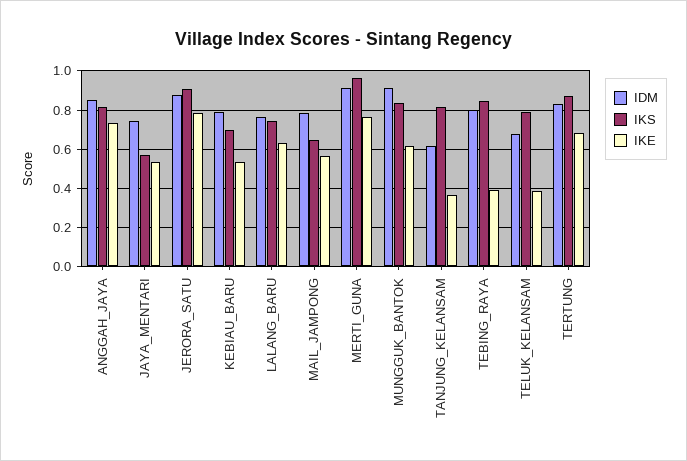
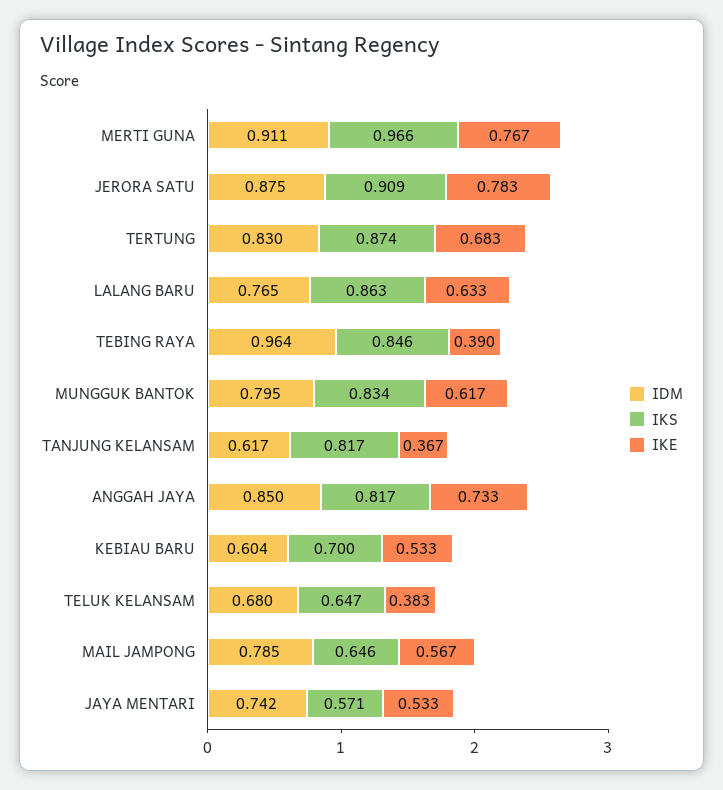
  {
    "IDM": {
      "ANGGAH_JAYA": 0.85,
      "JAYA_MENTARI": 0.742,
      "JERORA_SATU": 0.875,
-     "KEBIAU_BARU": 0.8,
+     "KEBIAU_BARU": 0.604,
      "LALANG_BARU": 0.765,
      "MAIL_JAMPONG": 0.785,
      "MERTI_GUNA": 0.911,
-     "MUNGGUK_BANTOK": 0.9,
+     "MUNGGUK_BANTOK": 0.795,
      "TANJUNG_KELANSAM": 0.617,
-     "TEBING_RAYA": 0.8,
+     "TEBING_RAYA": 0.964,
      "TELUK_KELANSAM": 0.68,
      "TERTUNG": 0.83
    },
    "IKS": {
      "ANGGAH_JAYA": 0.817,
      "JAYA_MENTARI": 0.571,
      "JERORA_SATU": 0.909,
      "KEBIAU_BARU": 0.7,
-     "LALANG_BARU": 0.75,
+     "LALANG_BARU": 0.863,
      "MAIL_JAMPONG": 0.646,
      "MERTI_GUNA": 0.966,
      "MUNGGUK_BANTOK": 0.834,
      "TANJUNG_KELANSAM": 0.817,
      "TEBING_RAYA": 0.846,
-     "TELUK_KELANSAM": 0.8,
+     "TELUK_KELANSAM": 0.647,
      "TERTUNG": 0.874
    },
    "IKE": {
      "ANGGAH_JAYA": 0.733,
      "JAYA_MENTARI": 0.533,
      "JERORA_SATU": 0.783,
      "KEBIAU_BARU": 0.533,
      "LALANG_BARU": 0.633,
      "MAIL_JAMPONG": 0.567,
      "MERTI_GUNA": 0.767,
      "MUNGGUK_BANTOK": 0.617,
      "TANJUNG_KELANSAM": 0.367,
      "TEBING_RAYA": 0.39,
      "TELUK_KELANSAM": 0.383,
      "TERTUNG": 0.683
    }
  }

